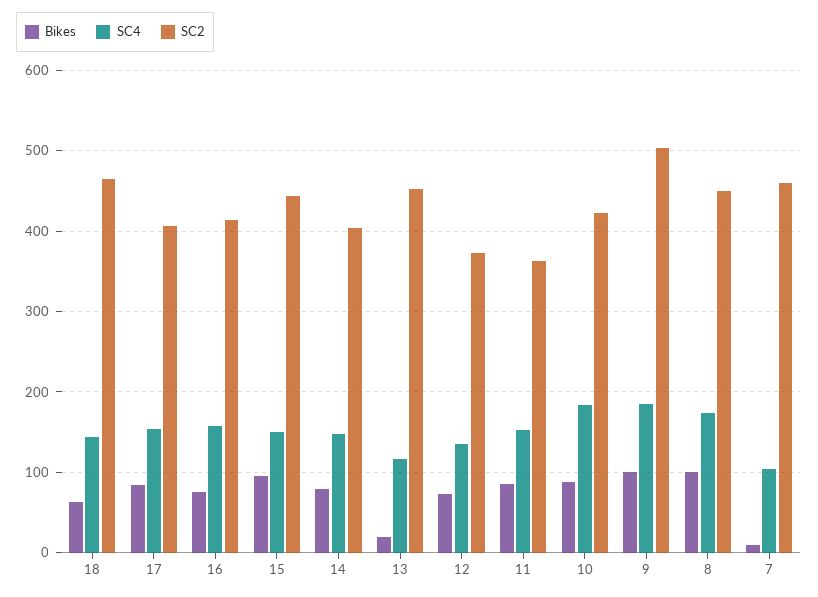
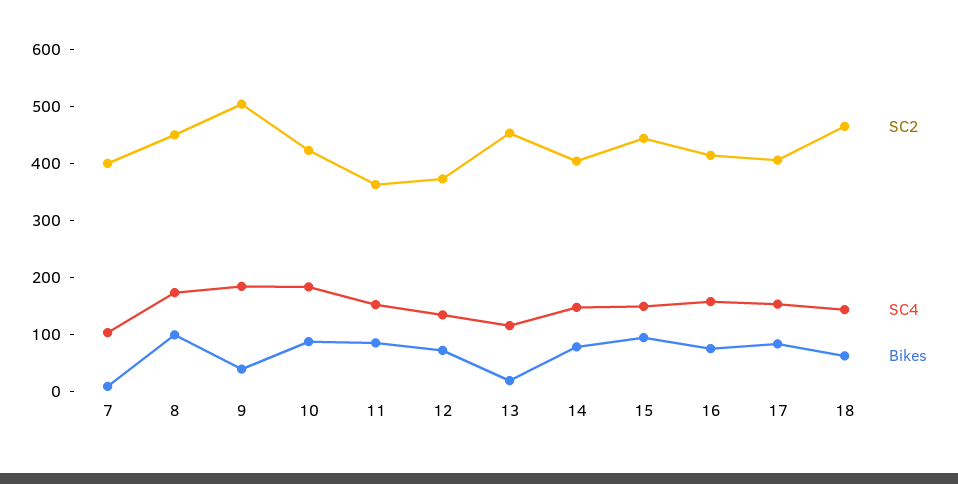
  {
    "Bikes": {
      "18": 60,
      "17": 80,
      "16": 80,
      "15": 100,
      "14": 80,
      "13": 20,
      "12": 70,
      "11": 90,
      "10": 90,
-     "9": 100,
+     "9": 40,
      "8": 100,
      "7": 10
    },
    "SC4": {
      "18": 140,
      "17": 150,
      "16": 160,
      "15": 150,
      "14": 150,
      "13": 120,
      "12": 140,
      "11": 150,
      "10": 180,
      "9": 190,
      "8": 170,
      "7": 100
    },
    "SC2": {
      "18": 470,
      "17": 410,
      "16": 410,
      "15": 440,
      "14": 400,
      "13": 450,
      "12": 370,
      "11": 360,
      "10": 420,
      "9": 500,
      "8": 450,
-     "7": 460
+     "7": 400
    }
  }

